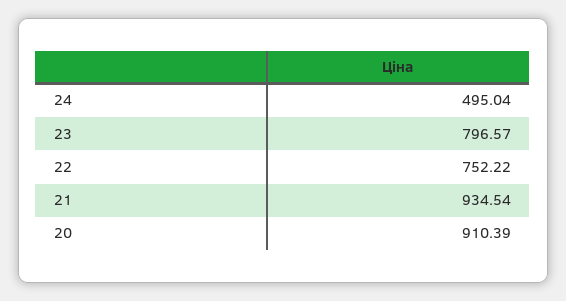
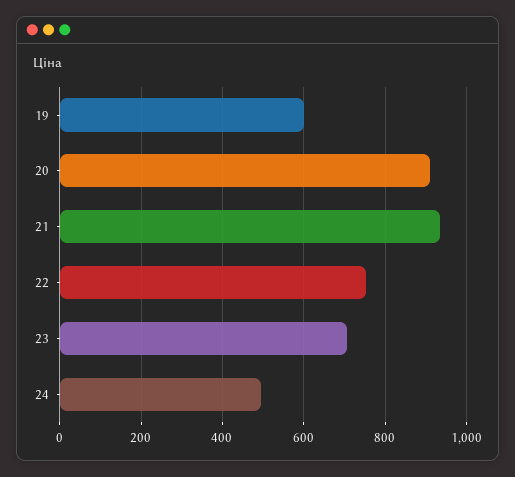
  {
    "24": 495.04,
-   "23": 796.57,
+   "23": 700,
    "22": 752.22,
    "21": 934.54,
-   "20": 910.39
+   "20": 910.39,
+   "19": 600
  }

